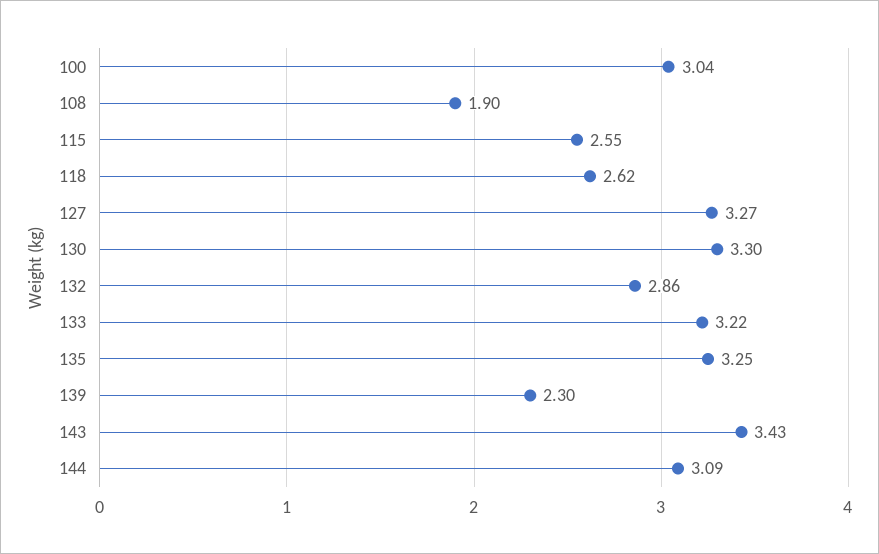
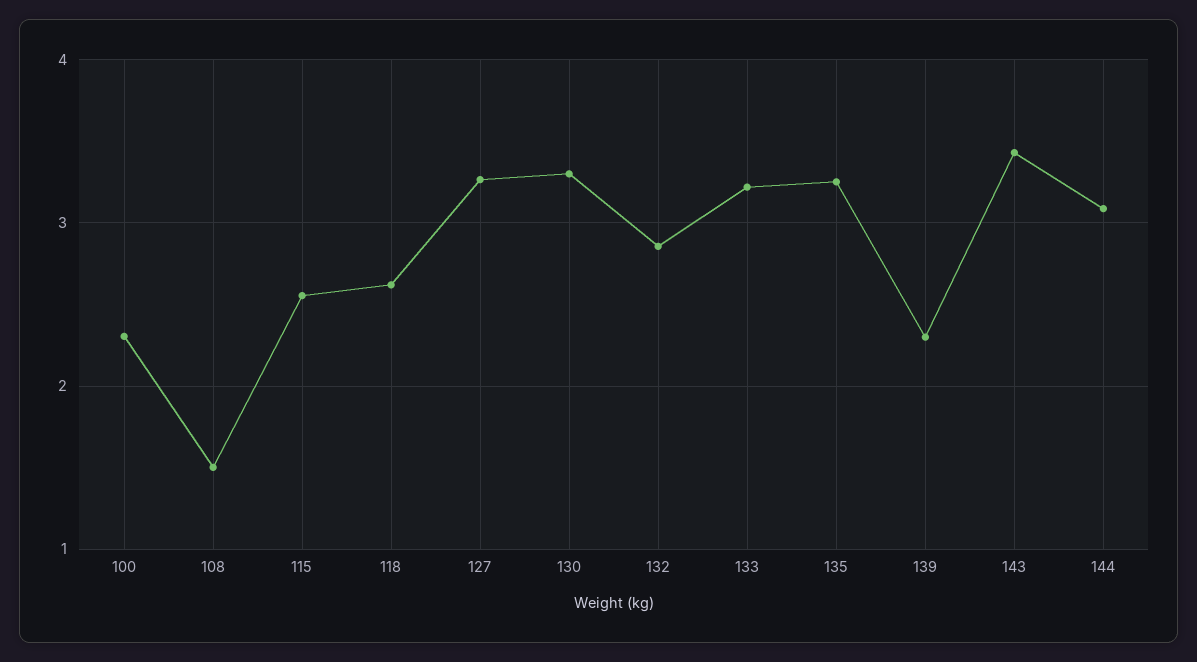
  {
-   "100": 3.04,
+   "100": 2.3,
-   "108": 1.9,
+   "108": 1.5,
    "115": 2.55,
    "118": 2.62,
    "127": 3.27,
    "130": 3.3,
    "132": 2.86,
    "133": 3.22,
    "135": 3.25,
    "139": 2.3,
    "143": 3.43,
    "144": 3.09
  }

